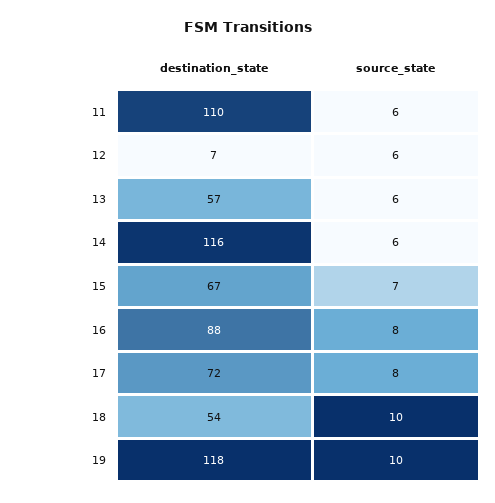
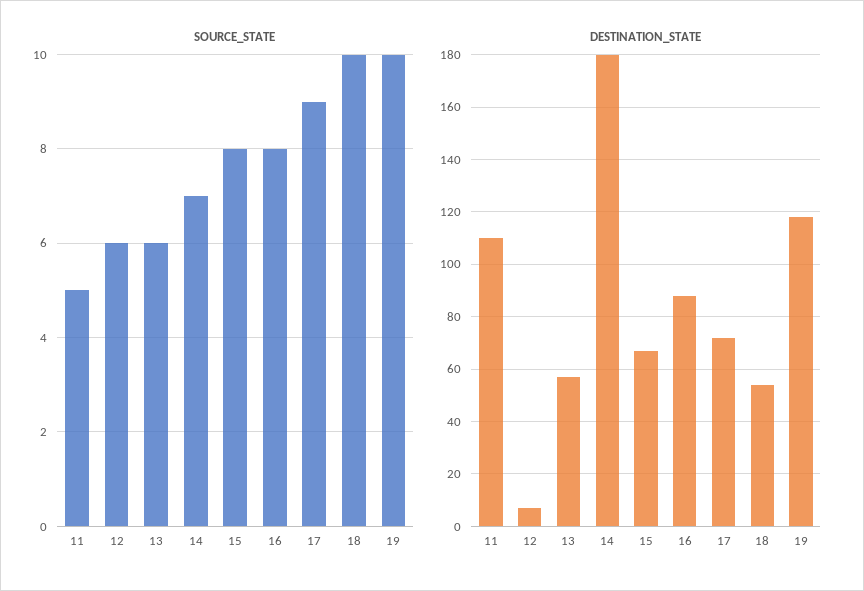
  {
    "destination_state": {
      "11": 110,
      "12": 7,
      "13": 57,
-     "14": 116,
+     "14": 180,
      "15": 67,
      "16": 88,
      "17": 72,
      "18": 54,
      "19": 118
    },
    "source_state": {
-     "11": 6,
+     "11": 5,
      "12": 6,
      "13": 6,
-     "14": 6,
+     "14": 7,
-     "15": 7,
+     "15": 8,
      "16": 8,
-     "17": 8,
+     "17": 9,
      "18": 10,
      "19": 10
    }
  }

